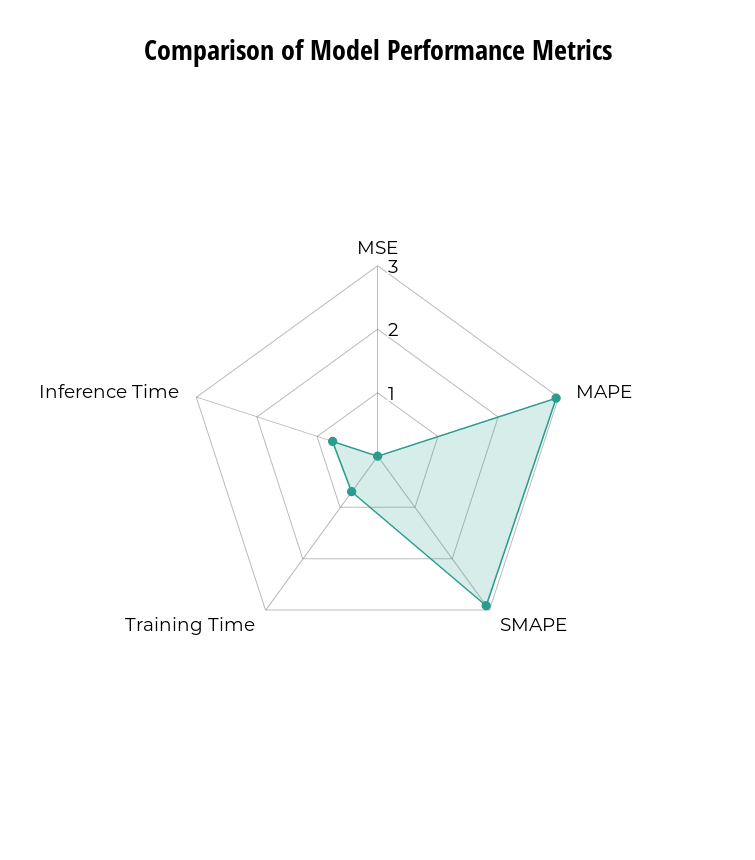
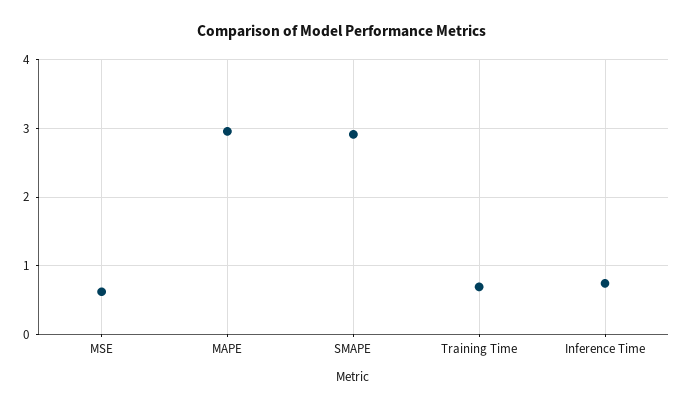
  {
-   "MSE": 0,
+   "MSE": 0.6,
    "MAPE": 3,
    "SMAPE": 2.9,
    "Training Time": 0.7,
    "Inference Time": 0.7
  }

